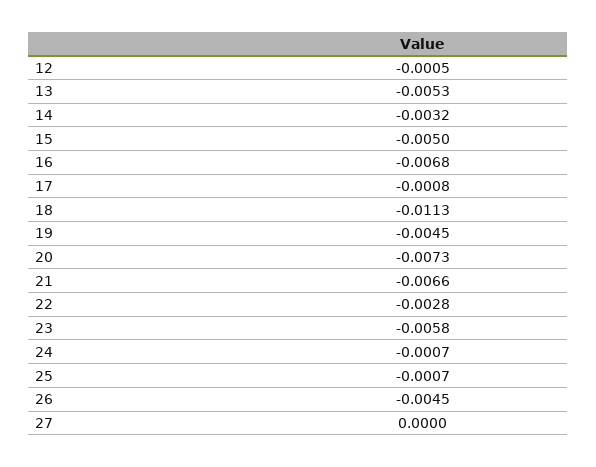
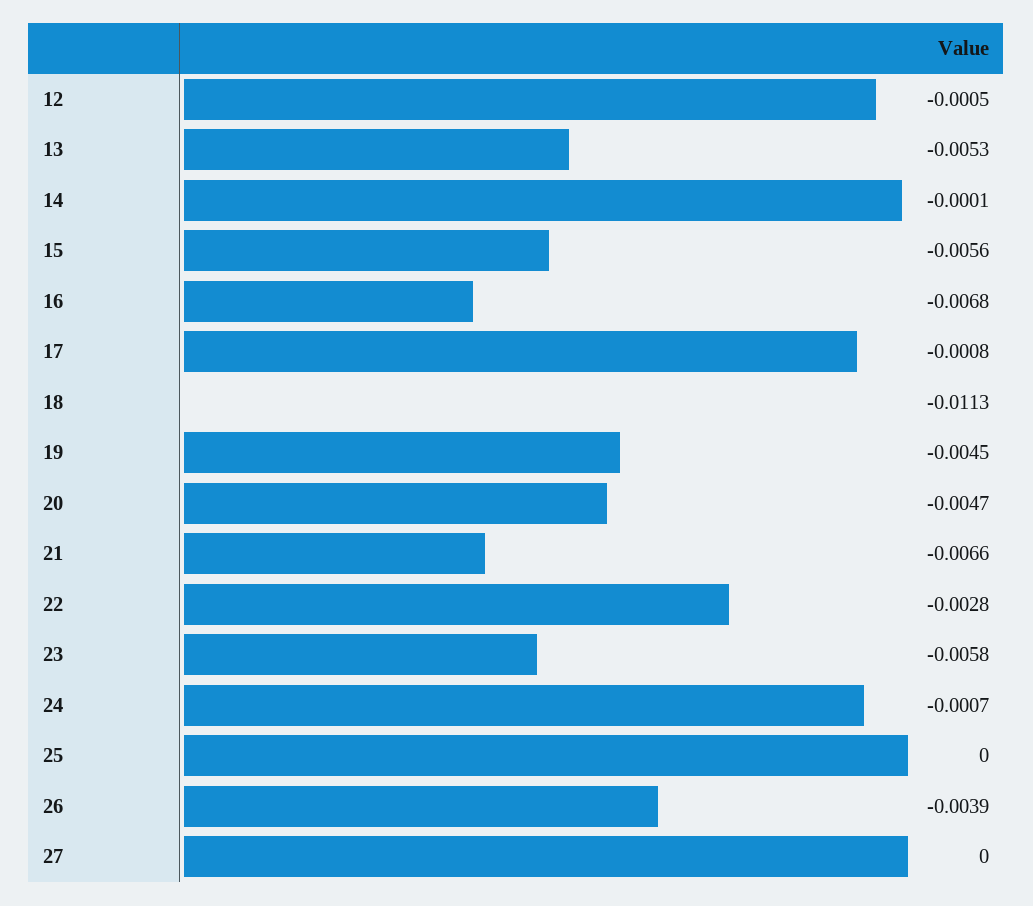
  {
    "12": -0.0005,
    "13": -0.0053,
-   "14": -0.0032,
+   "14": -0.0001,
-   "15": -0.005,
+   "15": -0.0056,
    "16": -0.0068,
    "17": -0.0008,
    "18": -0.0113,
    "19": -0.0045,
-   "20": -0.0073,
+   "20": -0.0047,
    "21": -0.0066,
    "22": -0.0028,
    "23": -0.0058,
    "24": -0.0007,
-   "25": -0.0007,
+   "25": 0,
-   "26": -0.0045,
+   "26": -0.0039,
    "27": 0
  }

